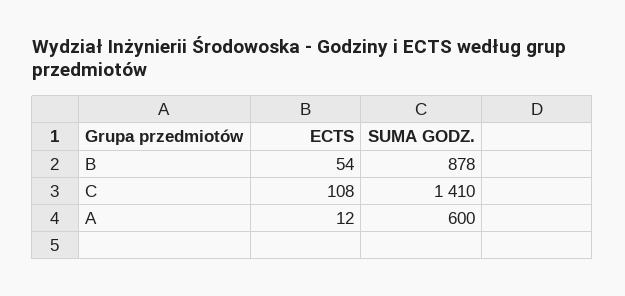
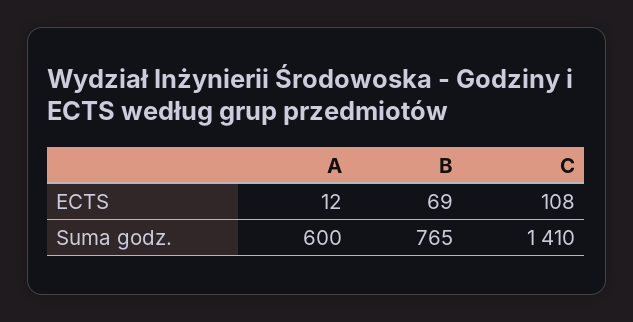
  {
    "ECTS": {
-     "B": 54,
+     "B": 69,
      "C": 108,
      "A": 12
    },
    "SUMA GODZ.": {
-     "B": 878,
+     "B": 765,
      "C": 1410,
      "A": 600
    }
  }

